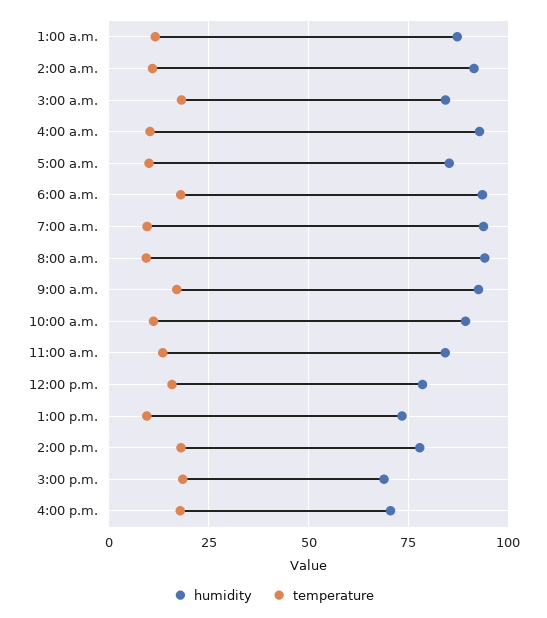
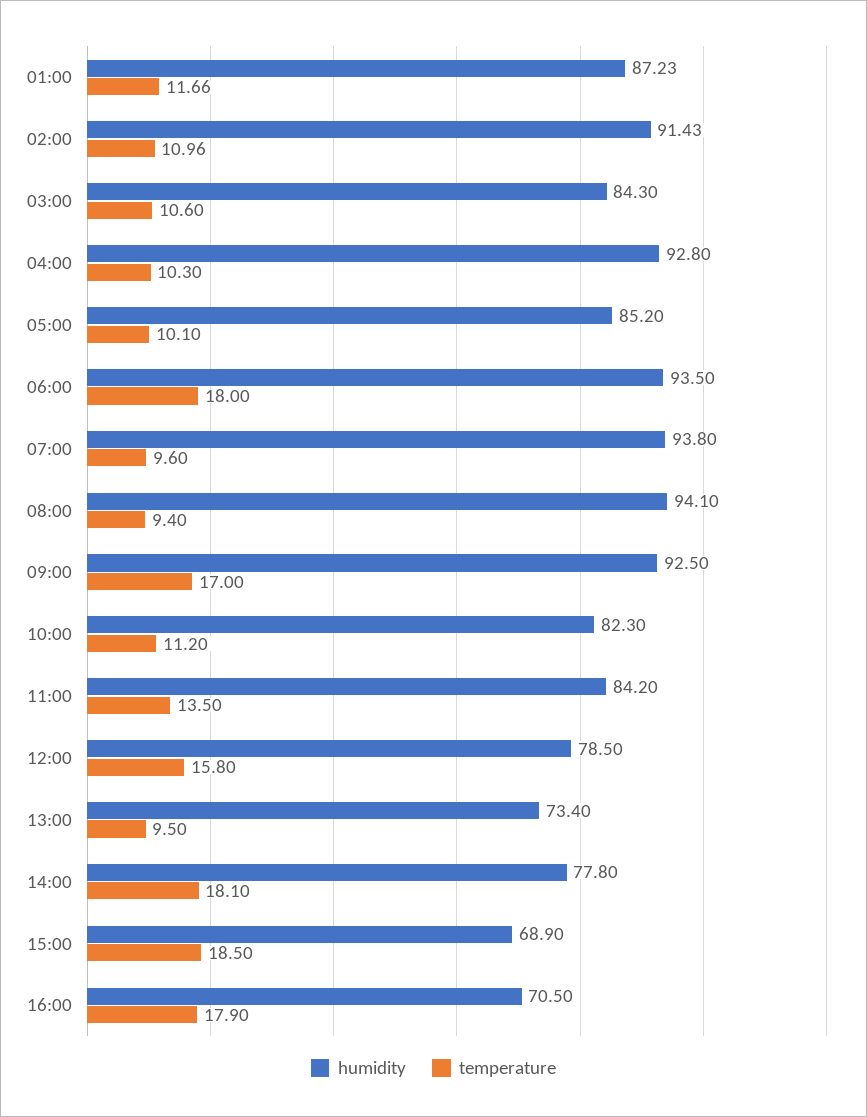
  {
    "humidity": {
      "1:00 a.m.": 87.23,
      "2:00 a.m.": 91.43,
      "3:00 a.m.": 84.3,
      "4:00 a.m.": 92.8,
      "5:00 a.m.": 85.2,
      "6:00 a.m.": 93.5,
      "7:00 a.m.": 93.8,
      "8:00 a.m.": 94.1,
      "9:00 a.m.": 92.5,
-     "10:00 a.m.": 90,
+     "10:00 a.m.": 82.3,
      "11:00 a.m.": 84.2,
      "12:00 p.m.": 78.5,
      "1:00 p.m.": 73.4,
      "2:00 p.m.": 77.8,
      "3:00 p.m.": 68.9,
      "4:00 p.m.": 70.5
    },
    "temperature": {
      "1:00 a.m.": 11.66,
      "2:00 a.m.": 10.96,
-     "3:00 a.m.": 17.5,
+     "3:00 a.m.": 10.6,
      "4:00 a.m.": 10.3,
      "5:00 a.m.": 10.1,
      "6:00 a.m.": 18,
      "7:00 a.m.": 9.6,
      "8:00 a.m.": 9.4,
      "9:00 a.m.": 17,
      "10:00 a.m.": 11.2,
      "11:00 a.m.": 13.5,
      "12:00 p.m.": 15.8,
      "1:00 p.m.": 9.5,
      "2:00 p.m.": 18.1,
      "3:00 p.m.": 18.5,
      "4:00 p.m.": 17.9
    }
  }

